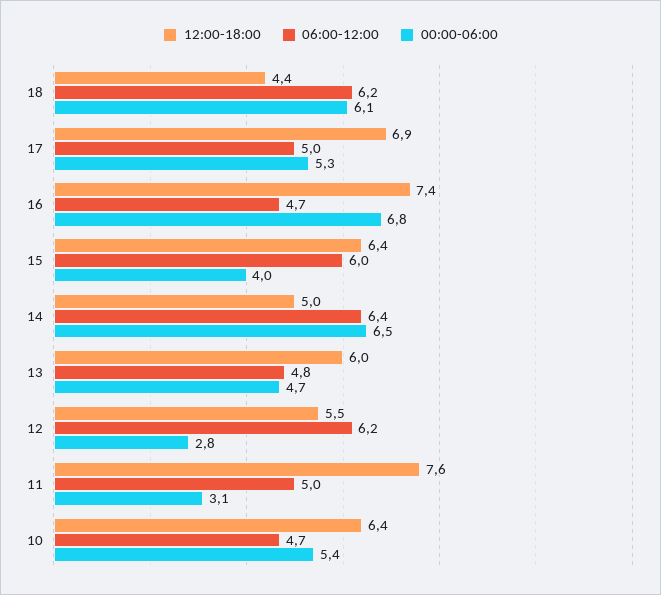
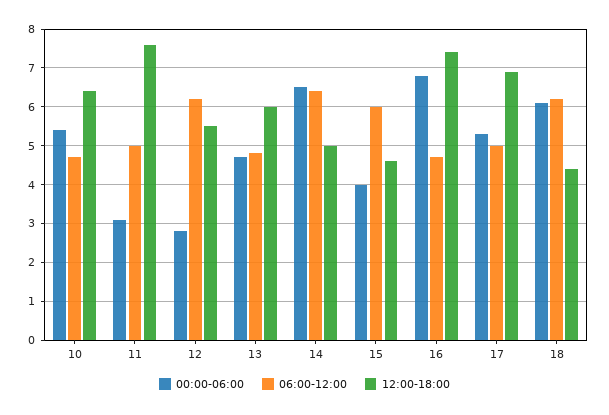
  {
    "12:00-18:00": {
      "18": 4.4,
      "17": 6.9,
      "16": 7.4,
-     "15": 6.4,
+     "15": 4.5,
      "14": 5,
      "13": 6,
      "12": 5.5,
      "11": 7.6,
      "10": 6.4
    },
    "06:00-12:00": {
      "18": 6.2,
      "17": 5,
      "16": 4.7,
      "15": 6,
      "14": 6.4,
      "13": 4.8,
      "12": 6.2,
      "11": 5,
      "10": 4.7
    },
    "00:00-06:00": {
      "18": 6.1,
      "17": 5.3,
      "16": 6.8,
      "15": 4,
      "14": 6.5,
      "13": 4.7,
      "12": 2.8,
      "11": 3.1,
      "10": 5.4
    }
  }

